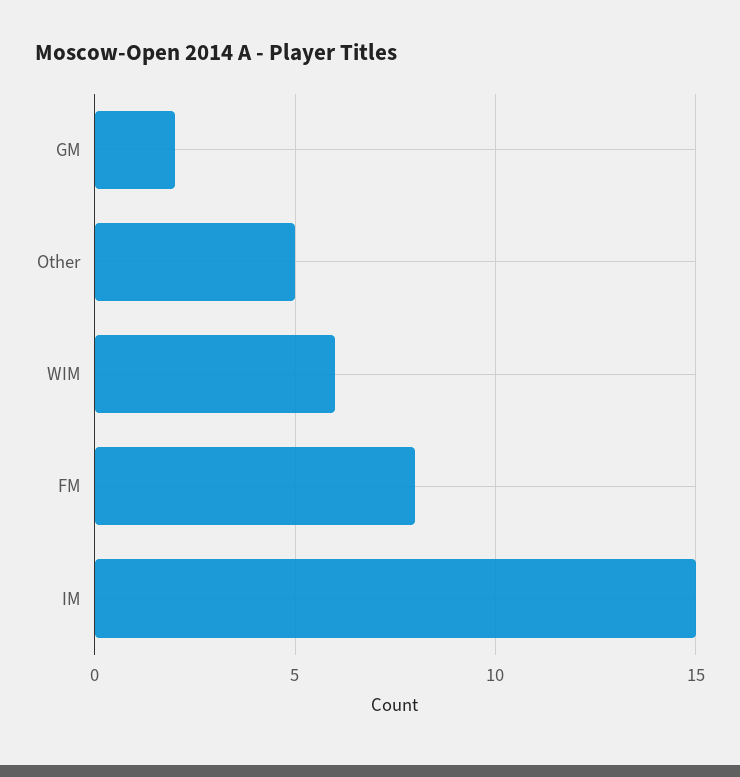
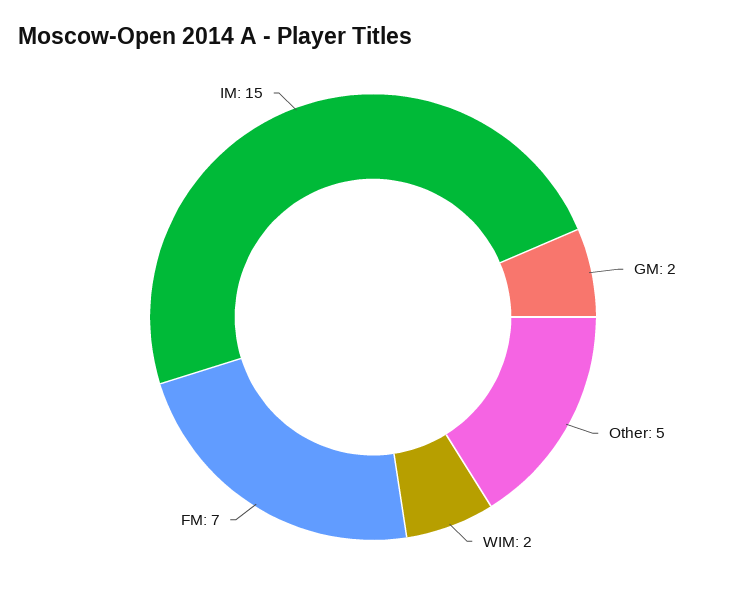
  {
    "GM": 2,
    "Other": 5,
-   "WIM": 6,
+   "WIM": 2,
-   "FM": 8,
+   "FM": 7,
    "IM": 15
  }

